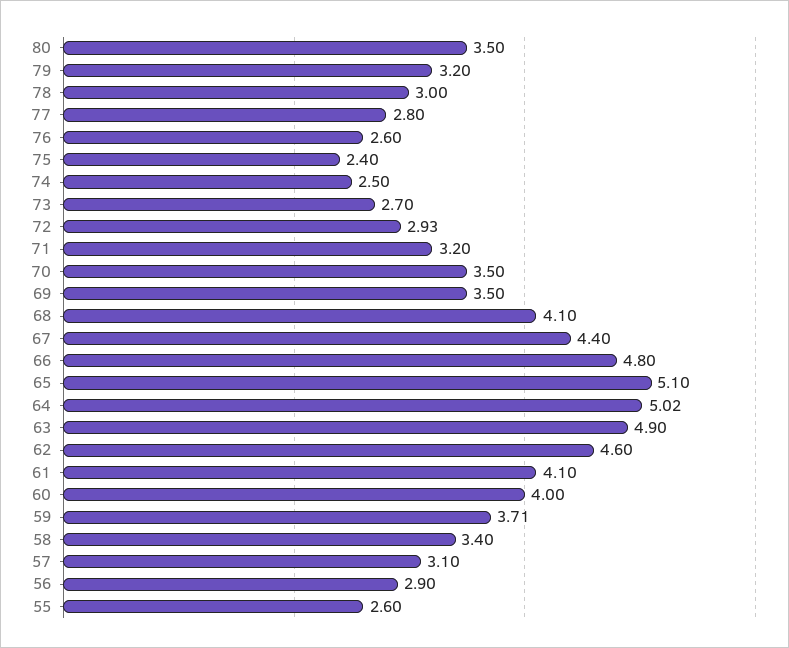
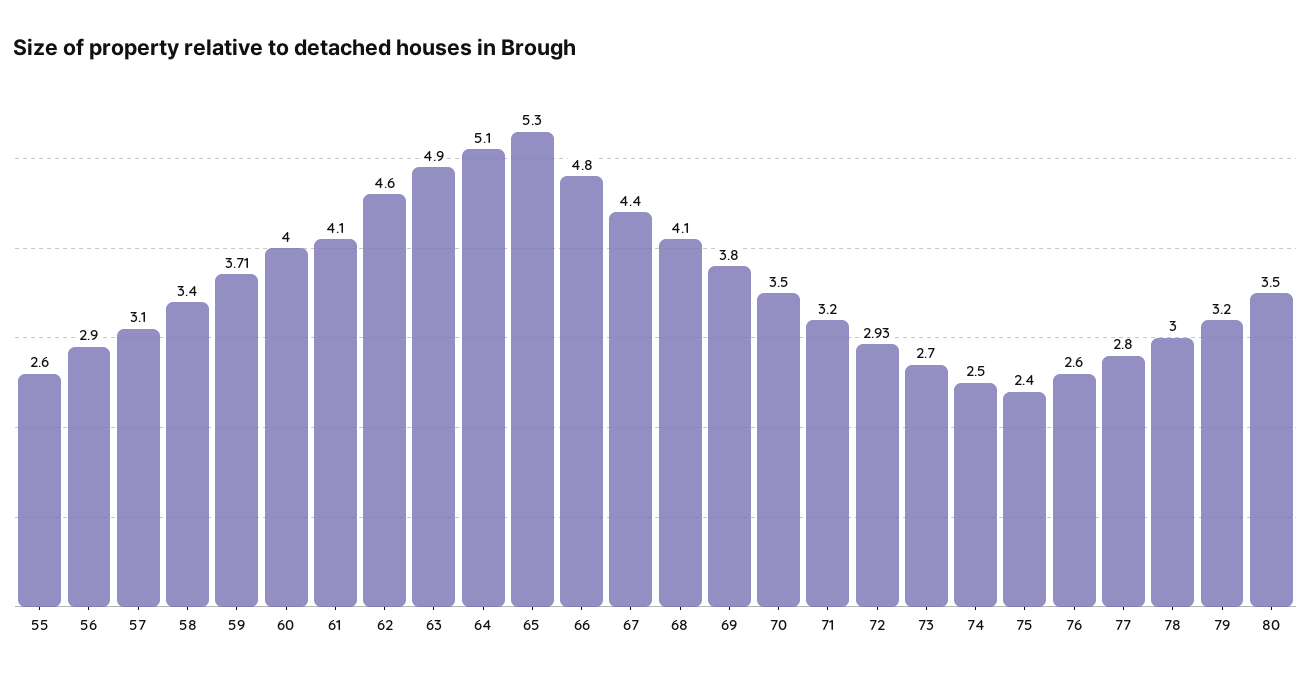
  {
    "80": 3.5,
    "79": 3.2,
    "78": 3,
    "77": 2.8,
    "76": 2.6,
    "75": 2.4,
    "74": 2.5,
    "73": 2.7,
    "72": 2.93,
    "71": 3.2,
    "70": 3.5,
-   "69": 3.5,
+   "69": 3.8,
    "68": 4.1,
    "67": 4.4,
    "66": 4.8,
-   "65": 5.1,
+   "65": 5.3,
-   "64": 5.02,
+   "64": 5.1,
    "63": 4.9,
    "62": 4.6,
    "61": 4.1,
    "60": 4,
    "59": 3.71,
    "58": 3.4,
    "57": 3.1,
    "56": 2.9,
    "55": 2.6
  }

